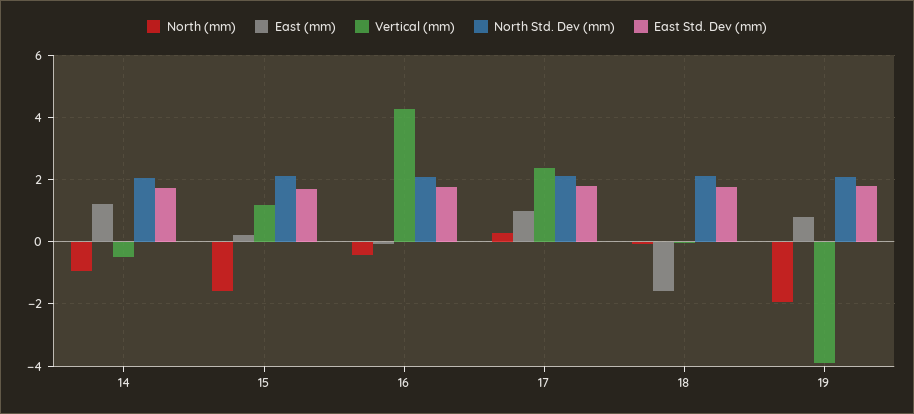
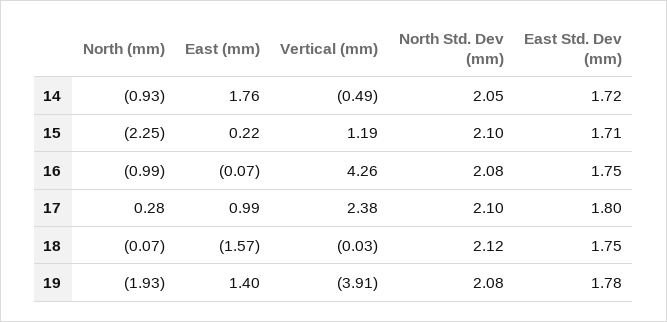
  {
    "North (mm)": {
      "14": -0.93,
-     "15": -1.6,
+     "15": -2.25,
-     "16": -0.4,
+     "16": -0.99,
      "17": 0.28,
      "18": -0.07,
      "19": -1.93
    },
    "East (mm)": {
-     "14": 1.2,
+     "14": 1.76,
      "15": 0.22,
      "16": -0.07,
      "17": 0.99,
      "18": -1.57,
-     "19": 0.8
+     "19": 1.4
    },
    "Vertical (mm)": {
      "14": -0.49,
      "15": 1.19,
      "16": 4.26,
      "17": 2.38,
      "18": -0.03,
      "19": -3.91
    },
    "North Std. Dev (mm)": {
      "14": 2.05,
      "15": 2.1,
      "16": 2.08,
      "17": 2.1,
      "18": 2.12,
      "19": 2.08
    },
    "East Std. Dev (mm)": {
      "14": 1.72,
      "15": 1.71,
      "16": 1.75,
      "17": 1.8,
      "18": 1.75,
      "19": 1.78
    }
  }

